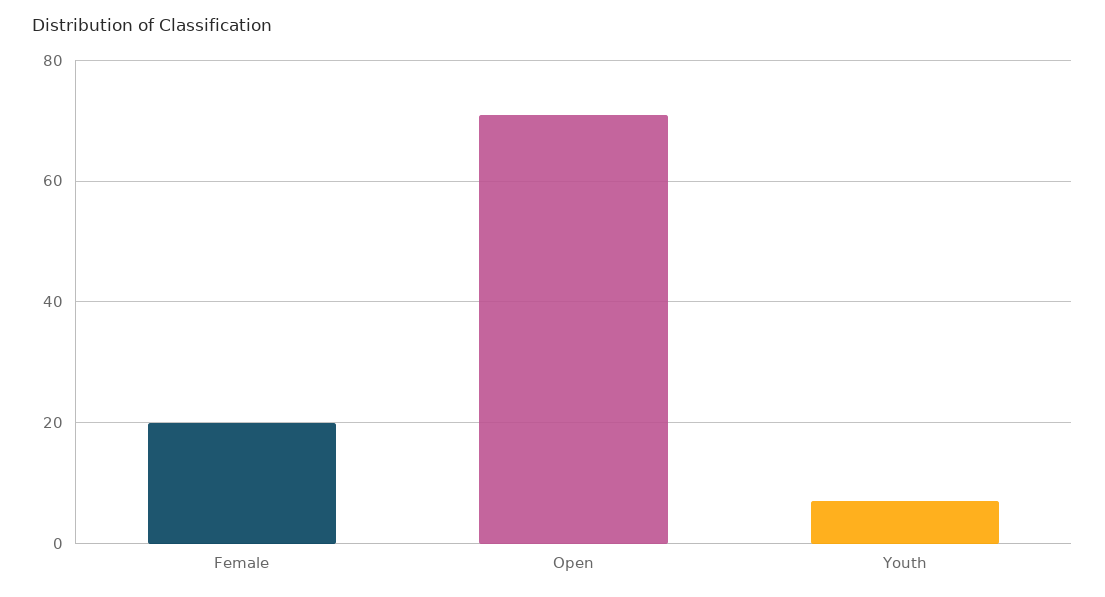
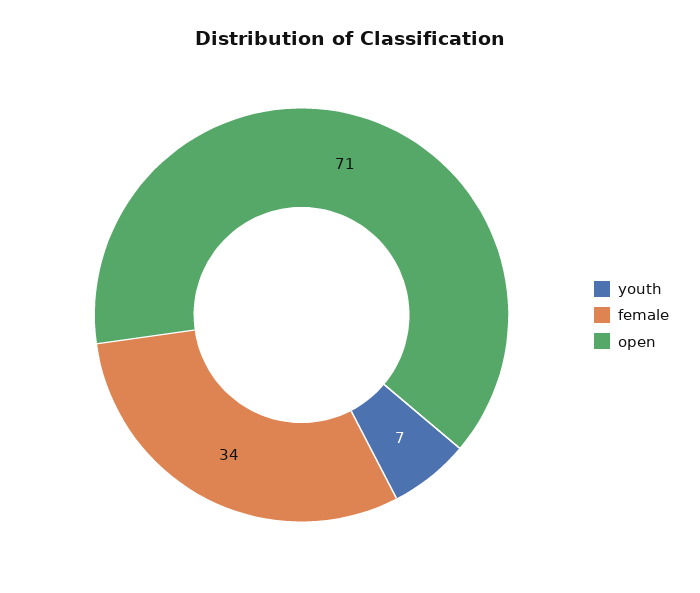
  {
-   "Female": 20,
+   "Female": 34,
    "Open": 71,
    "Youth": 7
  }

